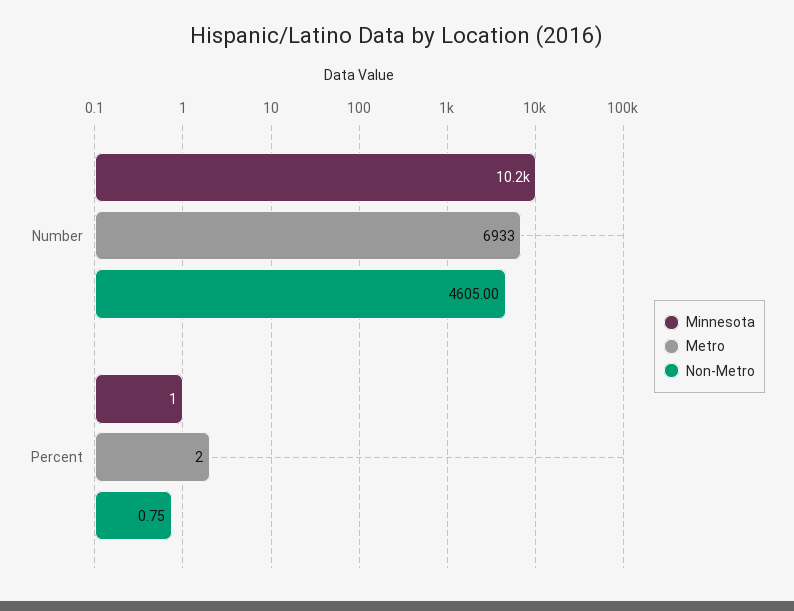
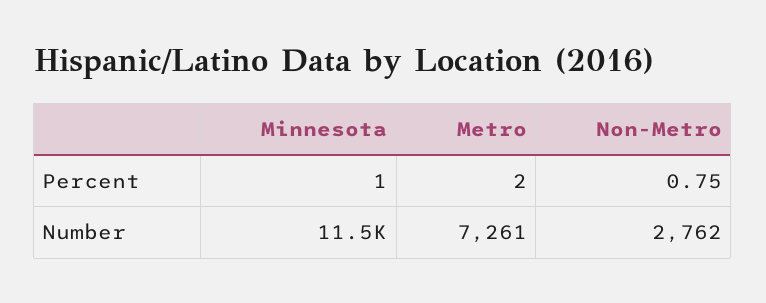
  {
    "Minnesota": {
-     "Number": 10200,
+     "Number": 11500,
      "Percent": 1
    },
    "Metro": {
-     "Number": 6933,
+     "Number": 7261,
      "Percent": 2
    },
    "Non-Metro": {
-     "Number": 4605,
+     "Number": 2762,
      "Percent": 0.75
    }
  }

